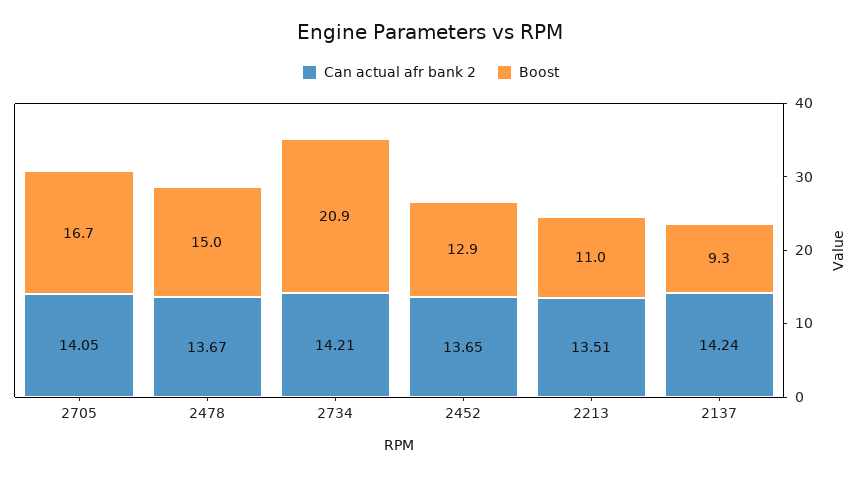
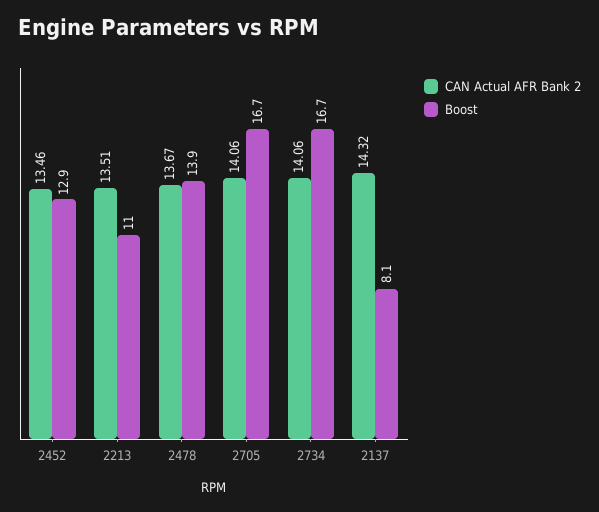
  {
    "Can actual afr bank 2": {
-     "2705": 14.05,
+     "2705": 14.06,
      "2478": 13.67,
-     "2734": 14.21,
+     "2734": 14.06,
-     "2452": 13.65,
+     "2452": 13.46,
      "2213": 13.51,
-     "2137": 14.24
+     "2137": 14.32
    },
    "Boost": {
      "2705": 16.7,
-     "2478": 15,
+     "2478": 13.9,
-     "2734": 20.9,
+     "2734": 16.7,
      "2452": 12.9,
      "2213": 11,
-     "2137": 9.3
+     "2137": 8.1
    }
  }

